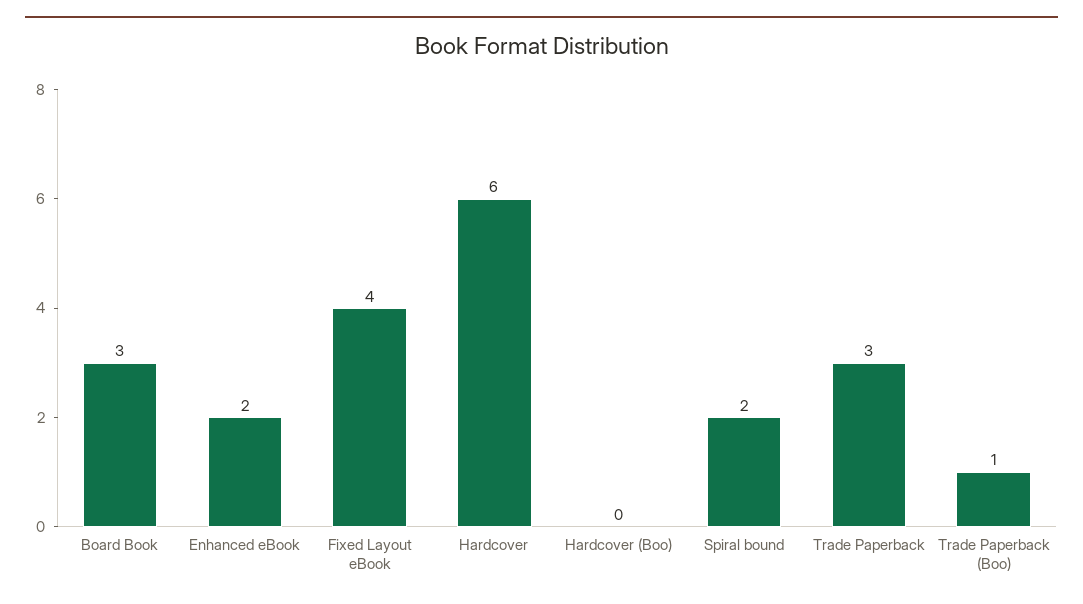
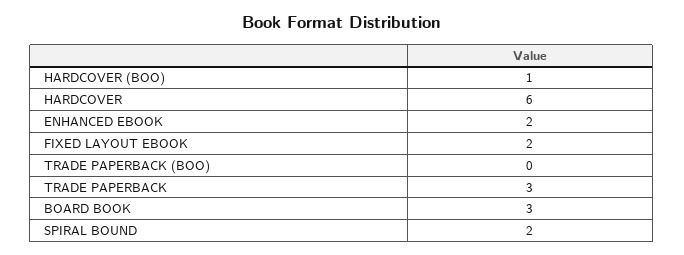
  {
    "Board Book": 3,
    "Enhanced eBook": 2,
-   "Fixed Layout eBook": 4,
+   "Fixed Layout eBook": 2,
    "Hardcover": 6,
-   "Hardcover (Boo)": 0,
+   "Hardcover (Boo)": 1,
    "Spiral bound": 2,
    "Trade Paperback": 3,
-   "Trade Paperback (Boo)": 1
+   "Trade Paperback (Boo)": 0
  }

